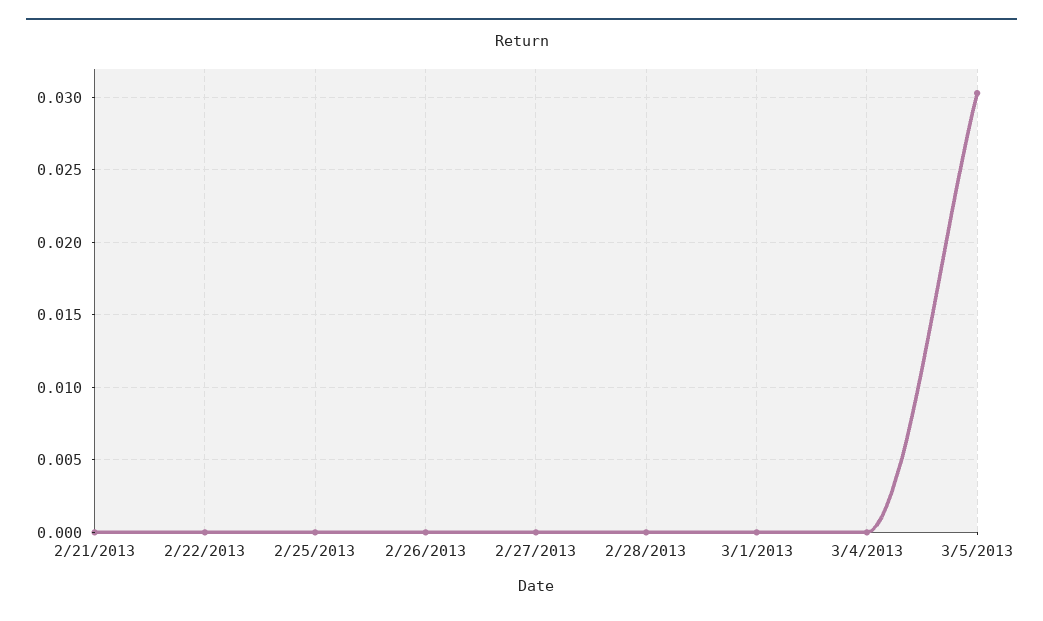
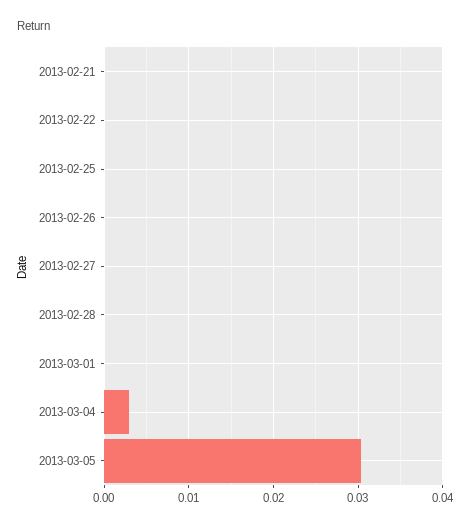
  {
    "2/21/2013": 0,
    "2/22/2013": 0,
    "2/25/2013": 0,
    "2/26/2013": 0,
    "2/27/2013": 0,
    "2/28/2013": 0,
    "3/1/2013": 0,
-   "3/4/2013": 0,
+   "3/4/2013": 0.003,
    "3/5/2013": 0.0305
  }

